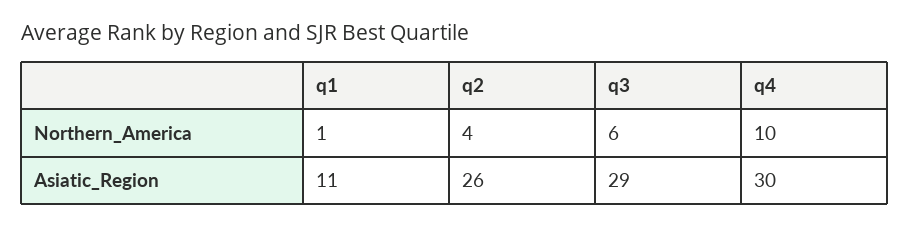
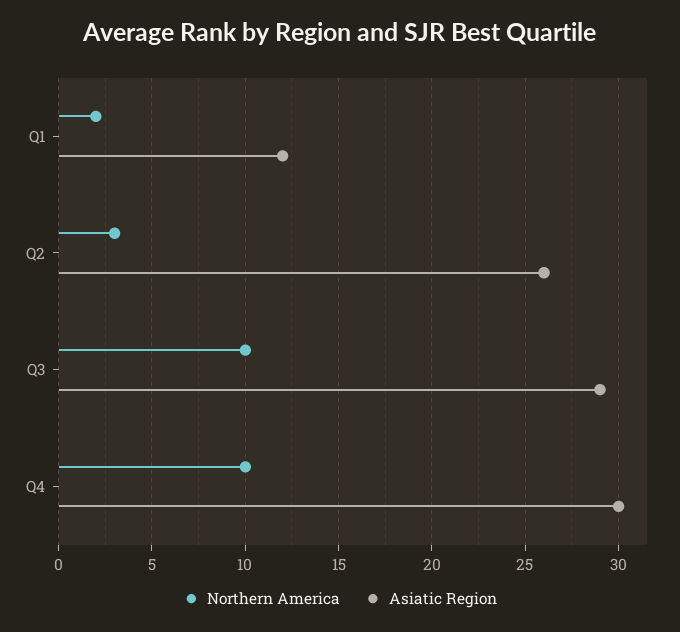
  {
    "Northern_America": {
-     "q1": 1,
+     "q1": 2,
-     "q2": 4,
+     "q2": 3,
-     "q3": 6,
+     "q3": 10,
      "q4": 10
    },
    "Asiatic_Region": {
-     "q1": 11,
+     "q1": 12,
      "q2": 26,
      "q3": 29,
      "q4": 30
    }
  }

